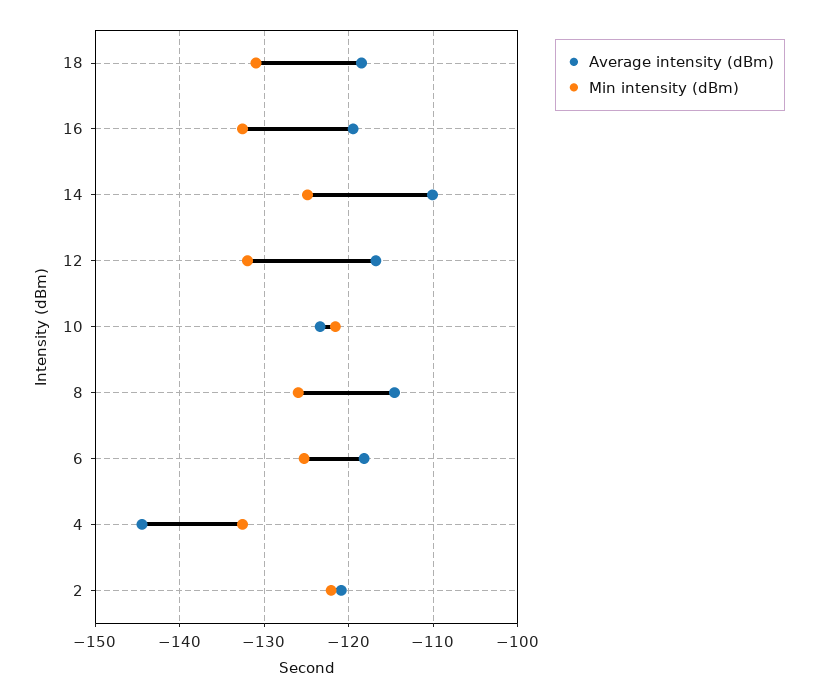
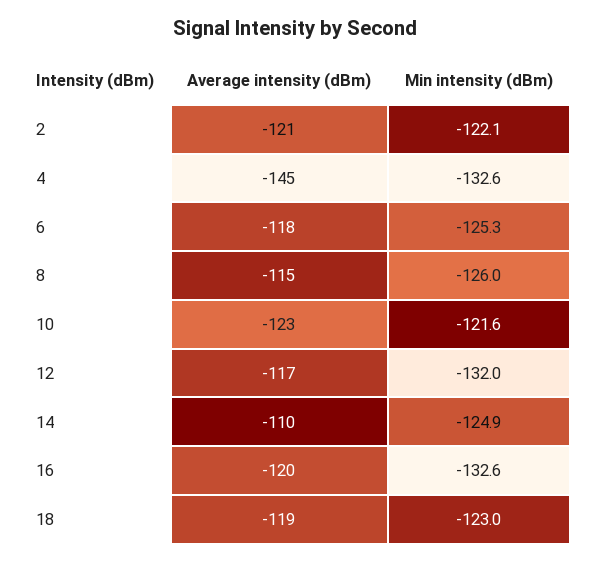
  {
    "Average intensity (dBm)": {
      "18": -119,
      "16": -120,
      "14": -110,
      "12": -117,
      "10": -123,
      "8": -115,
      "6": -118,
      "4": -145,
      "2": -121
    },
    "Min intensity (dBm)": {
-     "18": -131,
+     "18": -123,
      "16": -132.6,
      "14": -124.9,
      "12": -132,
      "10": -121.6,
      "8": -126,
      "6": -125.3,
      "4": -132.6,
      "2": -122.1
    }
  }

